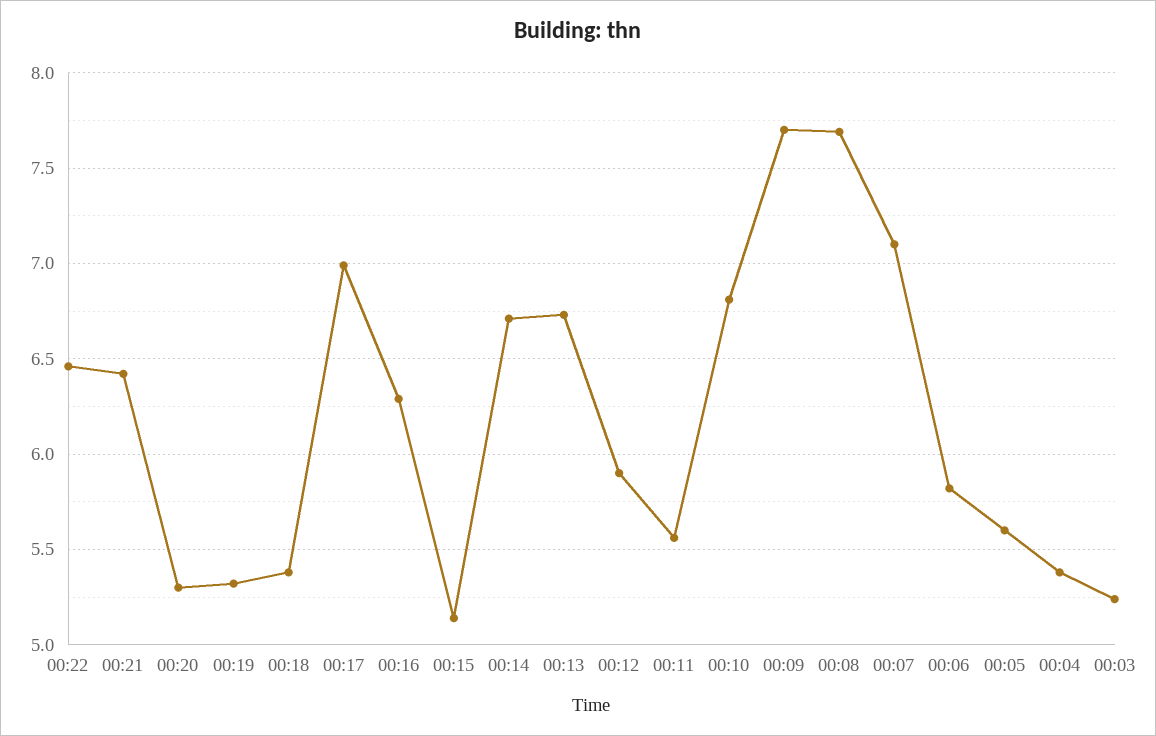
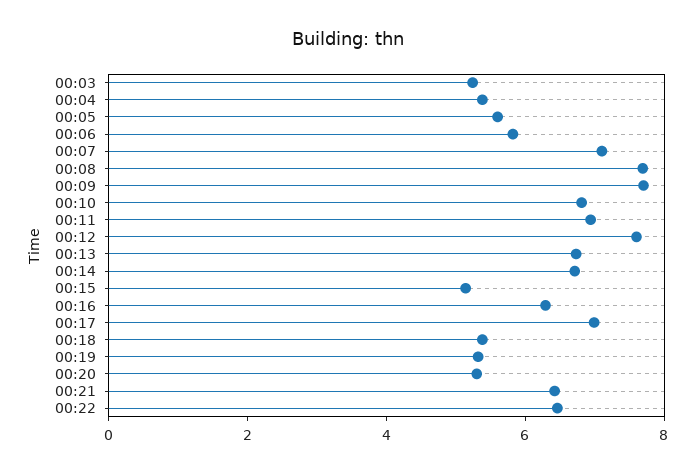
  {
    "00:22": 6.45,
    "00:21": 6.4,
    "00:20": 5.3,
    "00:19": 5.3,
    "00:18": 5.4,
    "00:17": 7,
    "00:16": 6.3,
    "00:15": 5.15,
    "00:14": 6.7,
    "00:13": 6.75,
-   "00:12": 5.9,
+   "00:12": 7.5,
-   "00:11": 5.55,
+   "00:11": 7,
    "00:10": 6.8,
    "00:09": 7.7,
    "00:08": 7.7,
    "00:07": 7.1,
    "00:06": 5.8,
    "00:05": 5.6,
    "00:04": 5.4,
    "00:03": 5.25
  }

